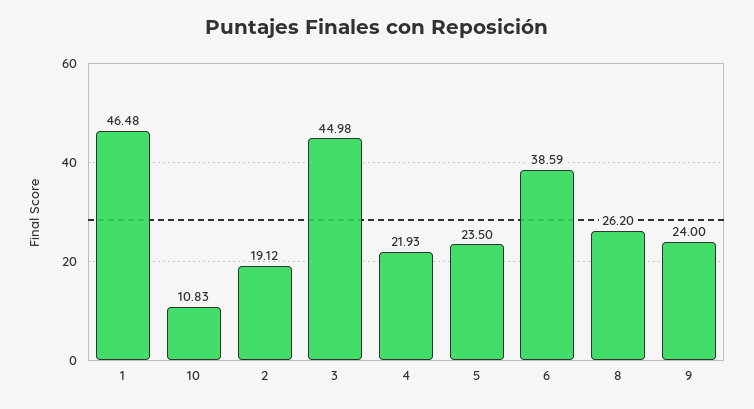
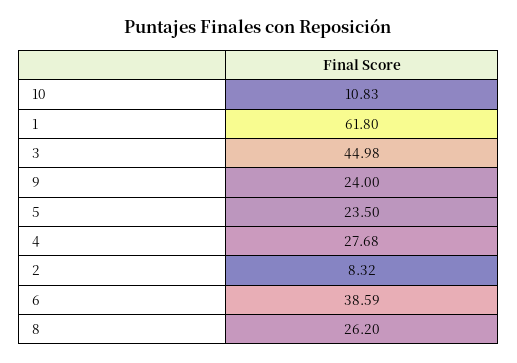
  {
-   "1": 46.48,
+   "1": 61.8,
    "10": 10.83,
-   "2": 19.12,
+   "2": 8.32,
    "3": 44.98,
-   "4": 21.93,
+   "4": 27.68,
    "5": 23.5,
    "6": 38.59,
    "8": 26.2,
    "9": 24
  }

